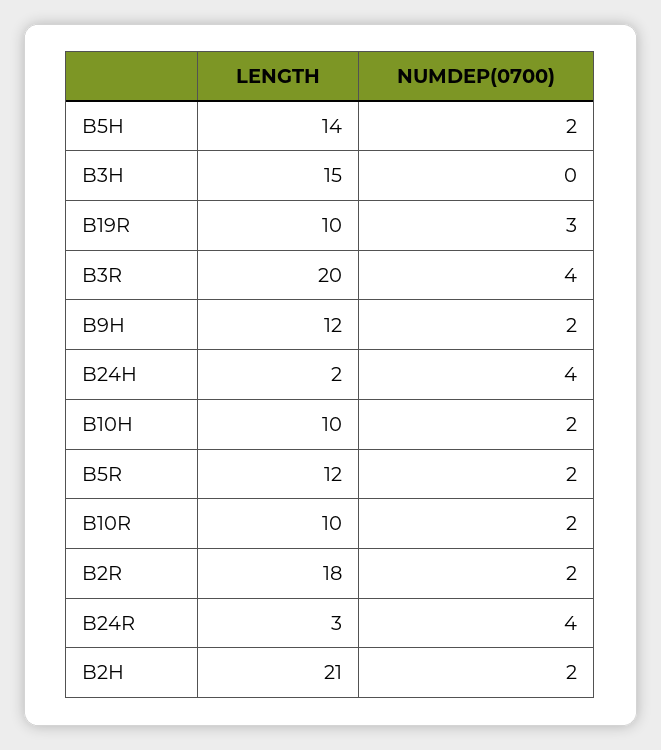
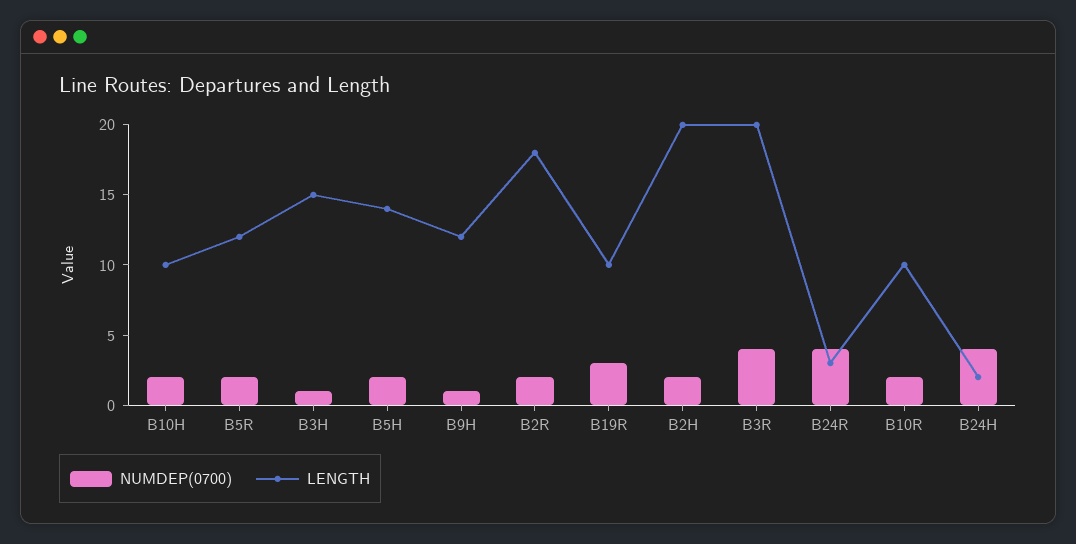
  {
    "LENGTH": {
      "B5H": 14,
      "B3H": 15,
      "B19R": 10,
      "B3R": 20,
      "B9H": 12,
      "B24H": 2,
      "B10H": 10,
      "B5R": 12,
      "B10R": 10,
      "B2R": 18,
      "B24R": 3,
-     "B2H": 21
+     "B2H": 20
    },
    "NUMDEP(0700)": {
      "B5H": 2,
-     "B3H": 0,
+     "B3H": 1,
      "B19R": 3,
      "B3R": 4,
-     "B9H": 2,
+     "B9H": 1,
      "B24H": 4,
      "B10H": 2,
      "B5R": 2,
      "B10R": 2,
      "B2R": 2,
      "B24R": 4,
      "B2H": 2
    }
  }

